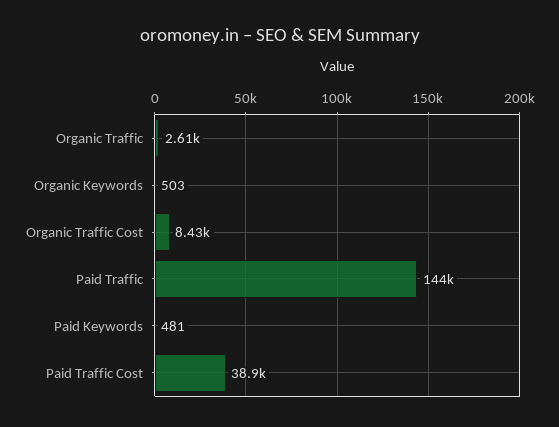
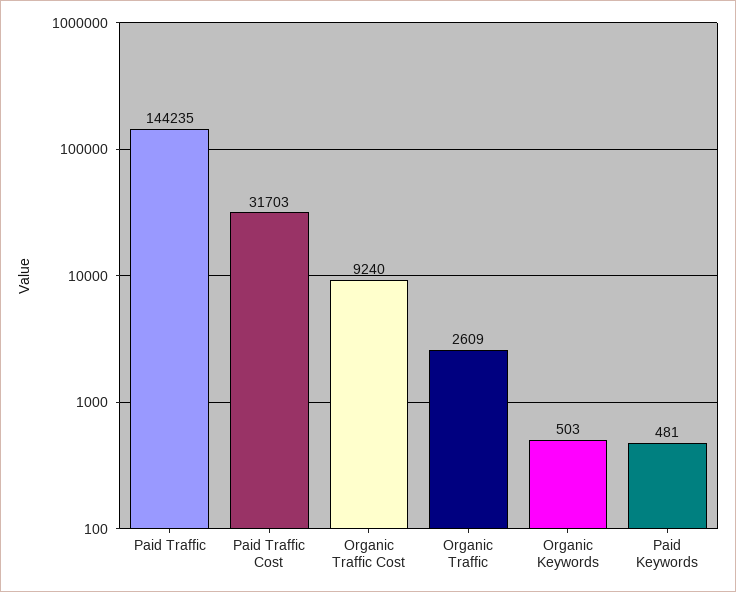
  {
    "Organic Traffic": 2609,
    "Organic Keywords": 503,
-   "Organic Traffic Cost": 8430,
+   "Organic Traffic Cost": 9240,
    "Paid Traffic": 144235,
    "Paid Keywords": 481,
-   "Paid Traffic Cost": 38900
+   "Paid Traffic Cost": 31703
  }

